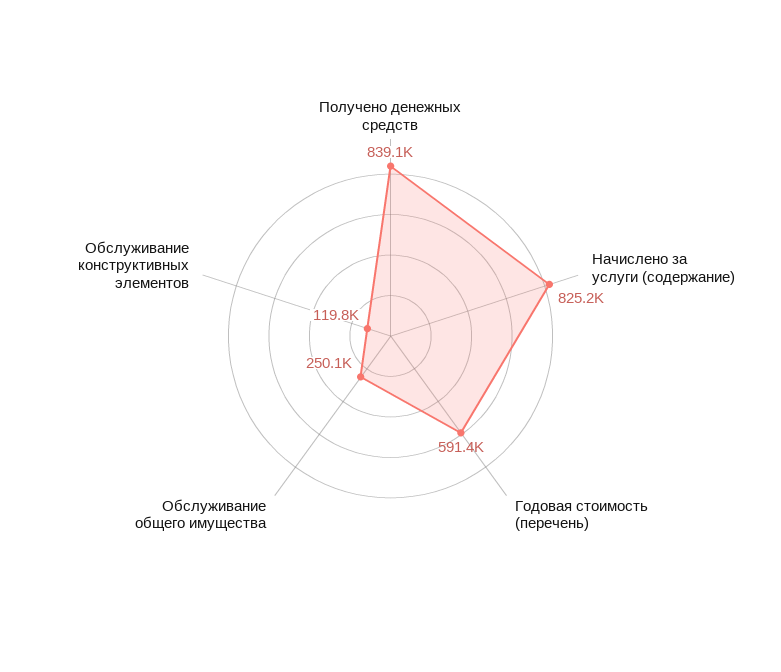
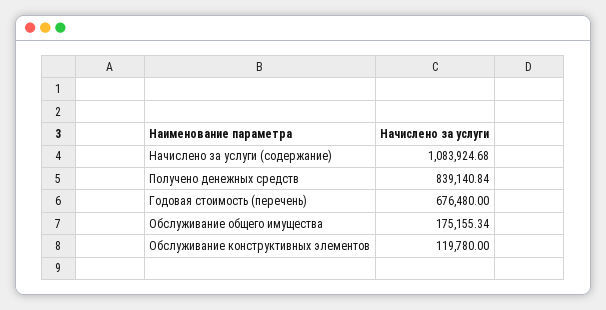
  {
    "Получено денежных средств": 839140.84,
-   "Начислено за услуги (содержание)": 825200,
+   "Начислено за услуги (содержание)": 1083924.68,
-   "Годовая стоимость (перечень)": 591400,
+   "Годовая стоимость (перечень)": 676480,
-   "Обслуживание общего имущества": 250100,
+   "Обслуживание общего имущества": 175155.34,
    "Обслуживание конструктивных элементов": 119780
  }

